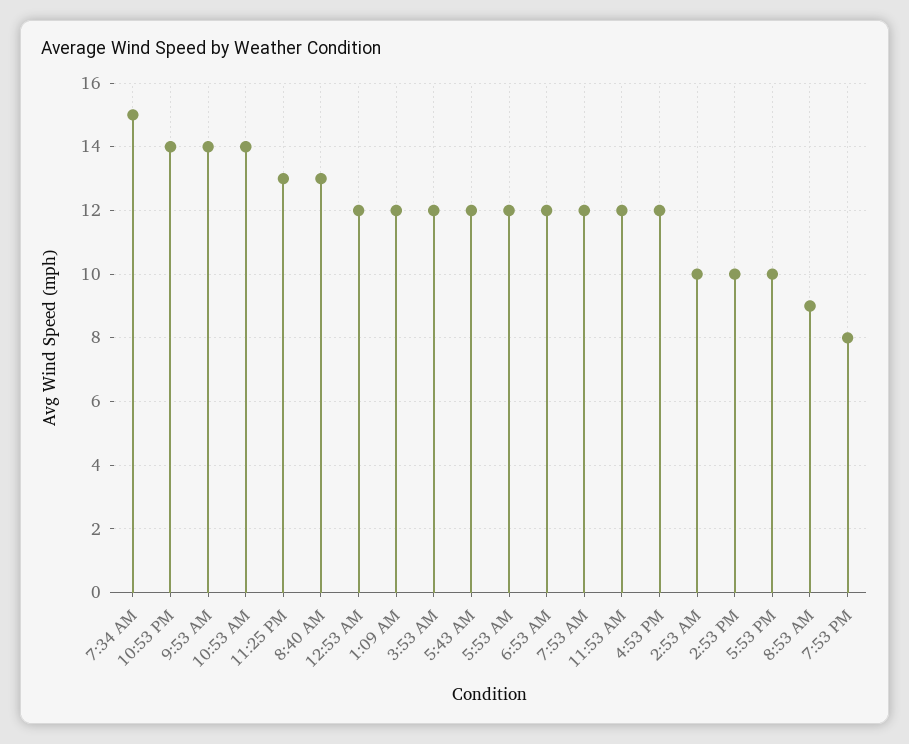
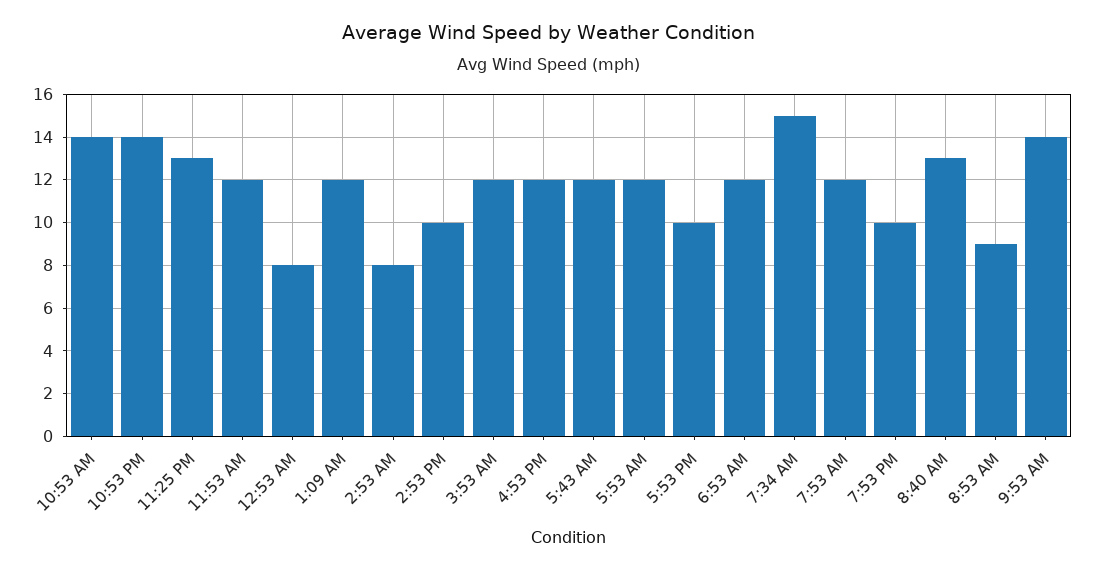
  {
    "7:34 AM": 15,
    "10:53 PM": 14,
    "9:53 AM": 14,
    "10:53 AM": 14,
    "11:25 PM": 13,
    "8:40 AM": 13,
-   "12:53 AM": 12,
+   "12:53 AM": 8,
    "1:09 AM": 12,
    "3:53 AM": 12,
    "5:43 AM": 12,
    "5:53 AM": 12,
    "6:53 AM": 12,
    "7:53 AM": 12,
    "11:53 AM": 12,
    "4:53 PM": 12,
-   "2:53 AM": 10,
+   "2:53 AM": 8,
    "2:53 PM": 10,
    "5:53 PM": 10,
    "8:53 AM": 9,
-   "7:53 PM": 8
+   "7:53 PM": 10
  }

